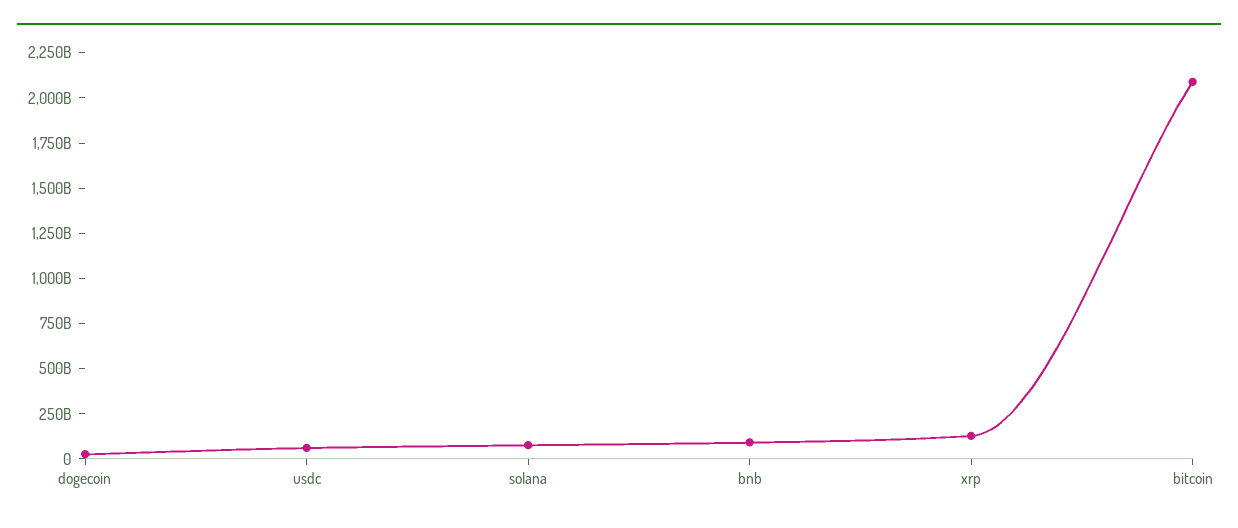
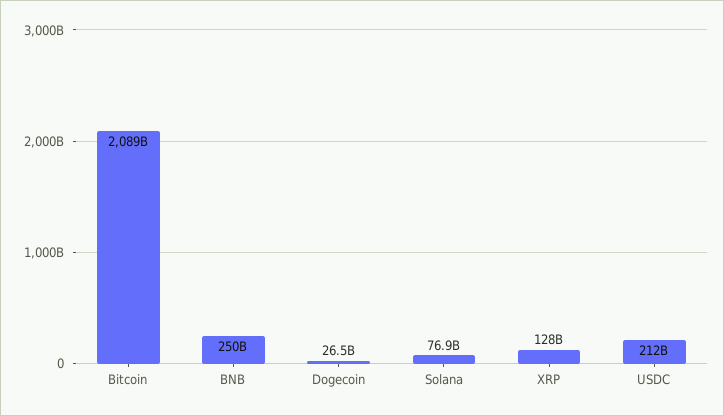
  {
    "dogecoin": 26500000000,
-   "usdc": 50000000000,
+   "usdc": 212000000000,
    "solana": 76900000000,
-   "bnb": 100000000000,
+   "bnb": 250000000000,
    "xrp": 128000000000,
    "bitcoin": 2089000000000
  }

